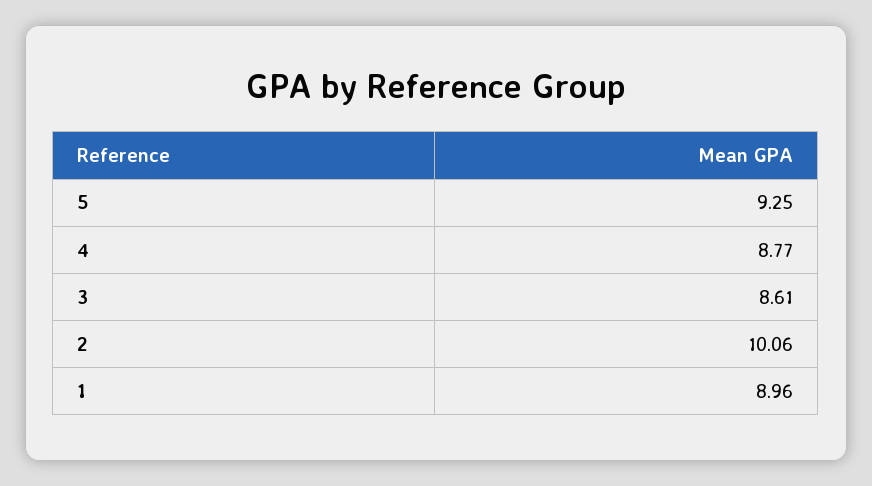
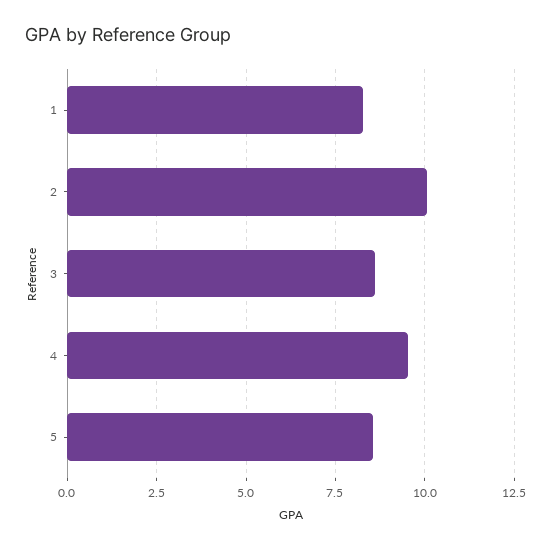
  {
-   "5": 9.25,
+   "5": 8.5,
-   "4": 8.77,
+   "4": 9.5,
    "3": 8.61,
    "2": 10.06,
-   "1": 8.96
+   "1": 8.25
  }

